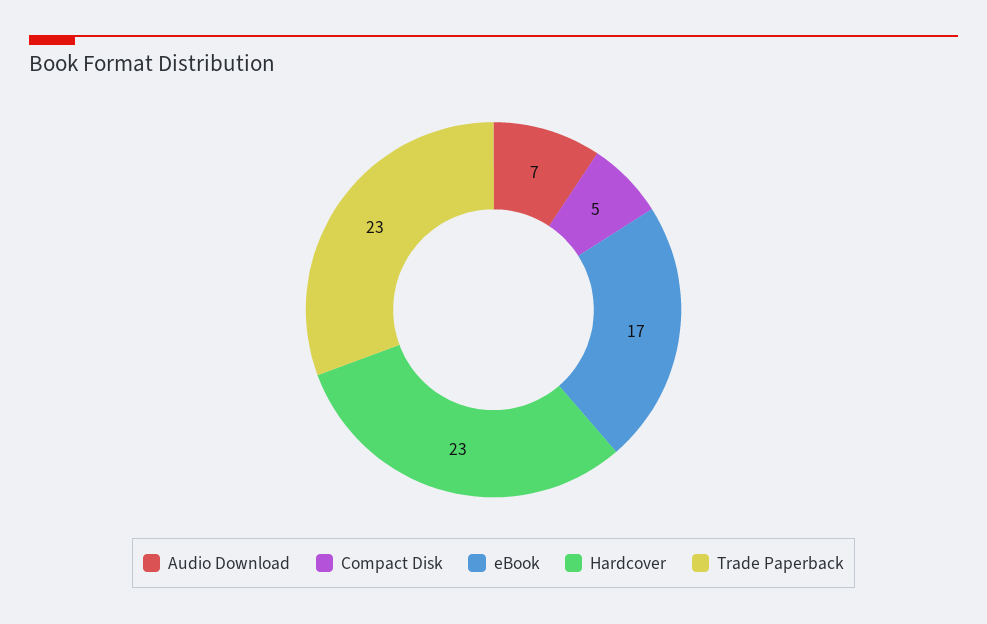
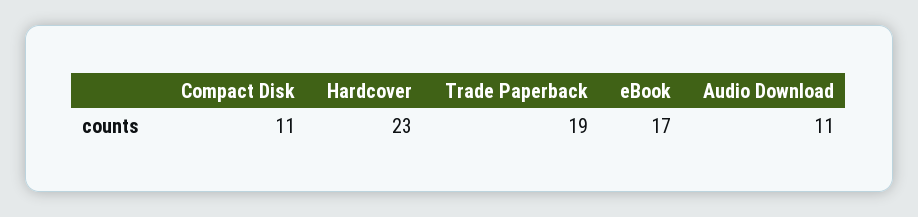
  {
-   "Audio Download": 7,
+   "Audio Download": 11,
-   "Compact Disk": 5,
+   "Compact Disk": 11,
    "eBook": 17,
    "Hardcover": 23,
-   "Trade Paperback": 23
+   "Trade Paperback": 19
  }

